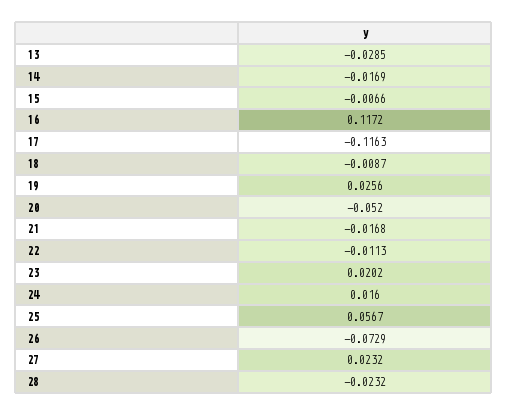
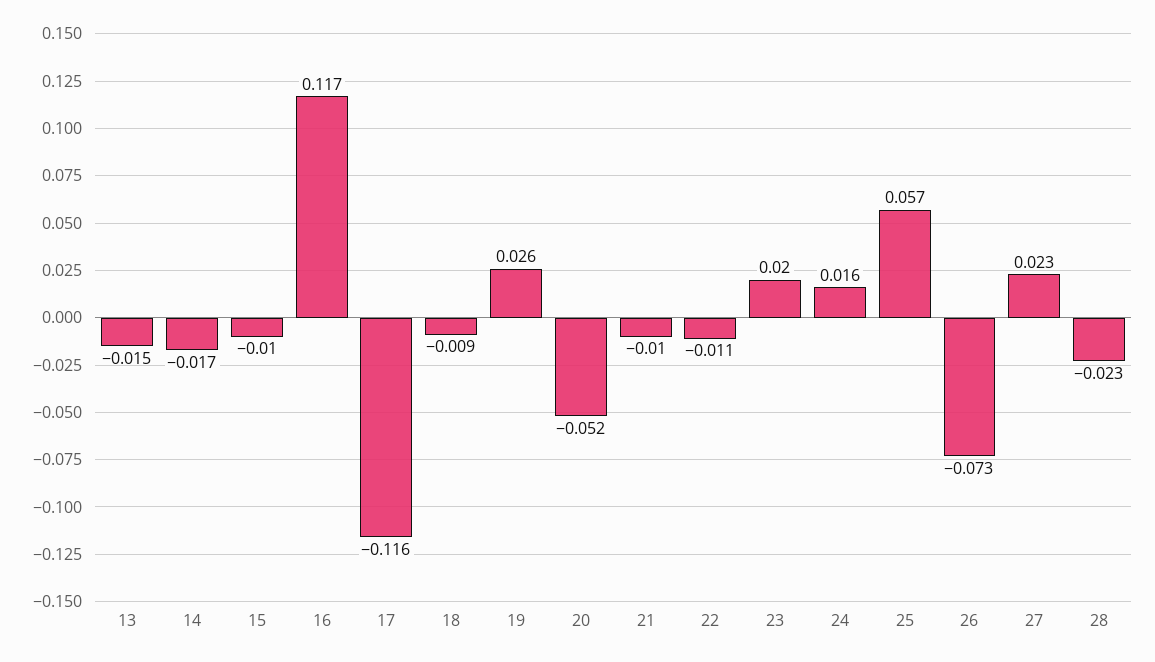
  {
-   "13": -0.0285,
+   "13": -0.015,
    "14": -0.0169,
-   "15": -0.0066,
+   "15": -0.01,
    "16": 0.1172,
    "17": -0.1163,
    "18": -0.0087,
    "19": 0.0256,
    "20": -0.052,
-   "21": -0.0168,
+   "21": -0.01,
    "22": -0.0113,
    "23": 0.0202,
    "24": 0.016,
    "25": 0.0567,
    "26": -0.0729,
    "27": 0.0232,
    "28": -0.0232
  }

